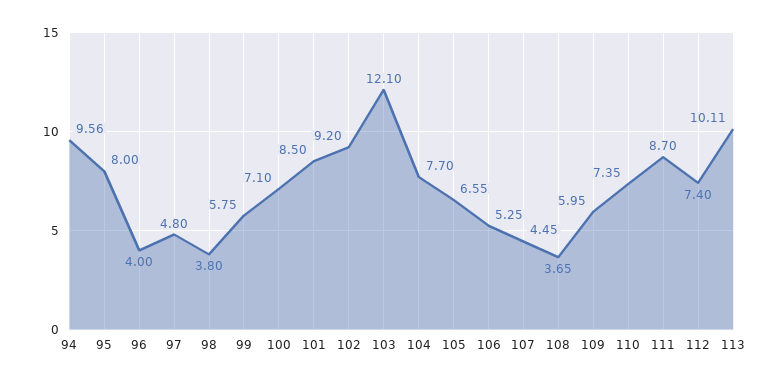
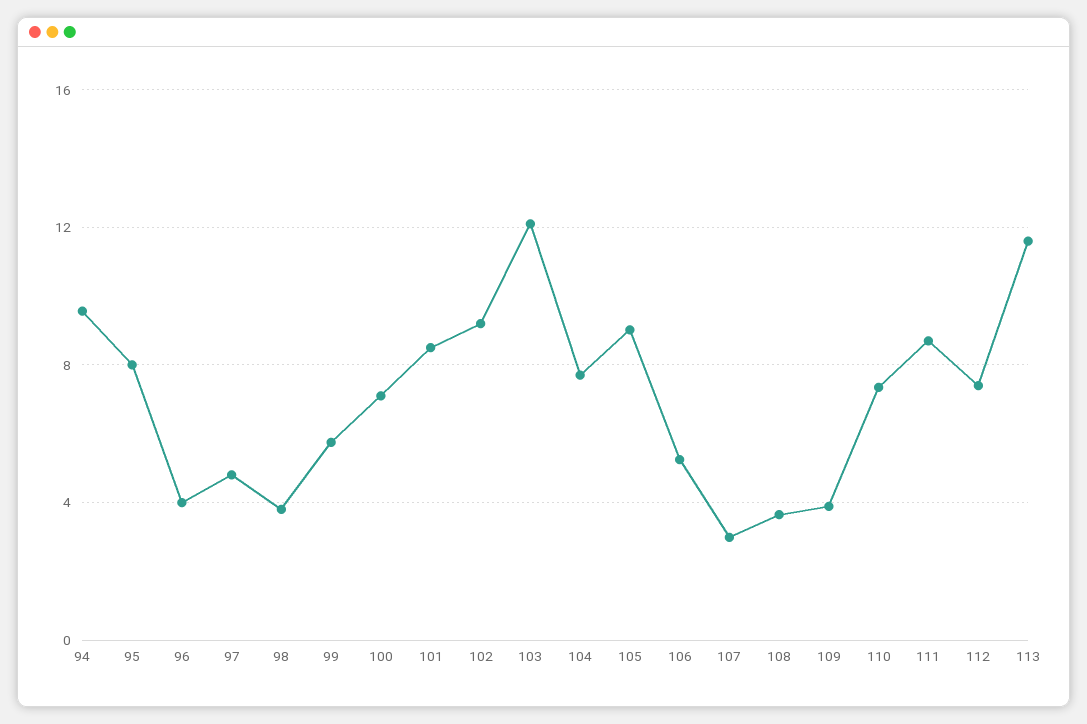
  {
    "94": 9.56,
    "95": 8,
    "96": 4,
    "97": 4.8,
    "98": 3.8,
    "99": 5.75,
    "100": 7.1,
    "101": 8.5,
    "102": 9.2,
    "103": 12.1,
    "104": 7.7,
-   "105": 6.55,
+   "105": 9,
    "106": 5.25,
-   "107": 4.45,
+   "107": 3,
    "108": 3.65,
-   "109": 5.95,
+   "109": 4,
    "110": 7.35,
    "111": 8.7,
    "112": 7.4,
-   "113": 10.11
+   "113": 11.5
  }

